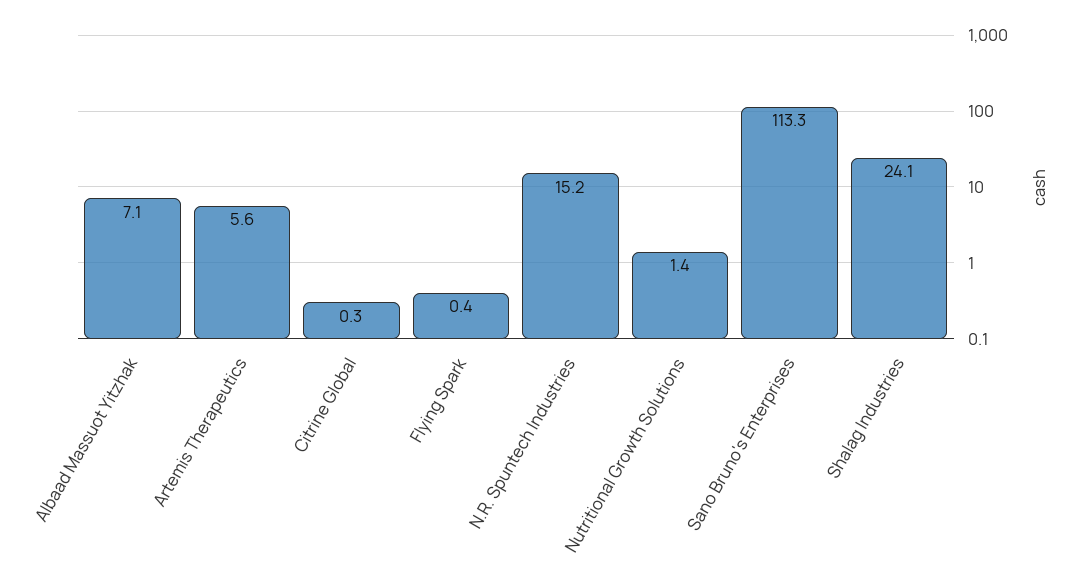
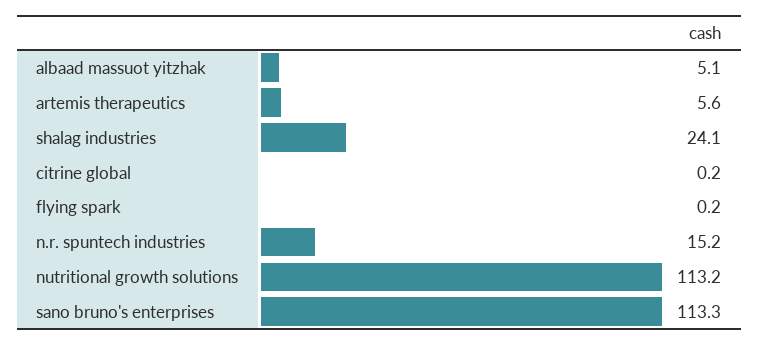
  {
-   "Albaad Massuot Yitzhak": 7.1,
+   "Albaad Massuot Yitzhak": 5.1,
    "Artemis Therapeutics": 5.6,
-   "Citrine Global": 0.3,
+   "Citrine Global": 0.2,
-   "Flying Spark": 0.4,
+   "Flying Spark": 0.2,
    "N.R. Spuntech Industries": 15.2,
-   "Nutritional Growth Solutions": 1.4,
+   "Nutritional Growth Solutions": 113.2,
    "Sano Bruno's Enterprises": 113.3,
    "Shalag Industries": 24.1
  }

